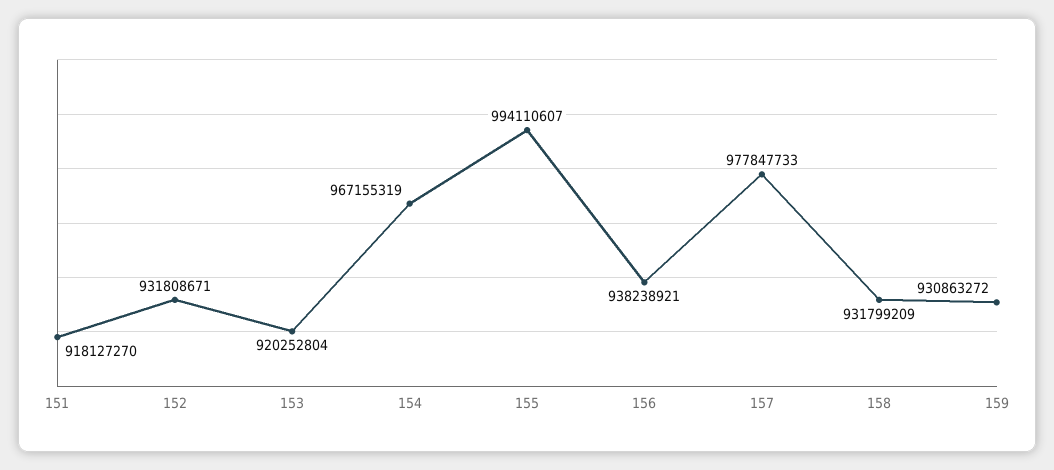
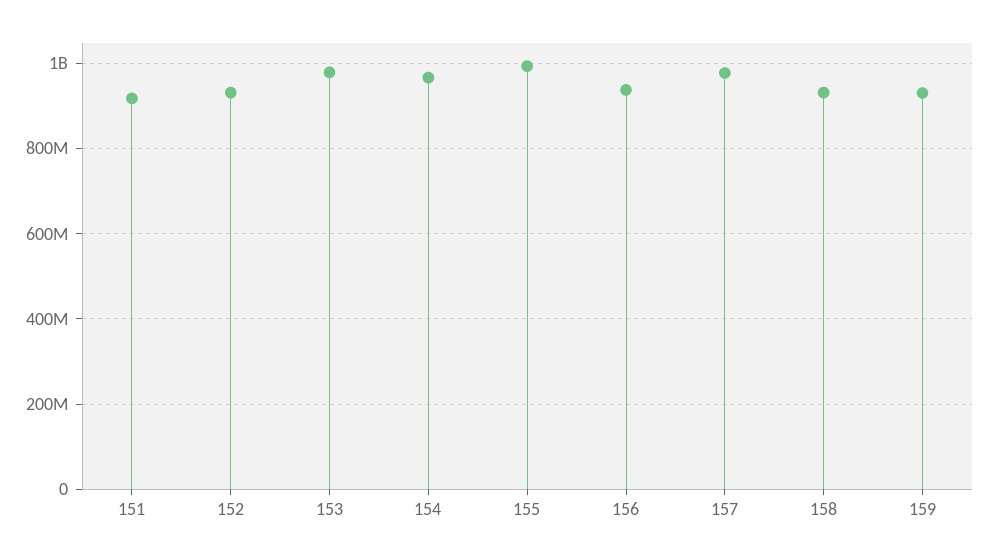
  {
    "151": 918127270,
    "152": 931808671,
-   "153": 920252804,
+   "153": 980000000,
    "154": 967155319,
    "155": 994110607,
    "156": 938238921,
    "157": 977847733,
    "158": 931799209,
    "159": 930863272
  }

